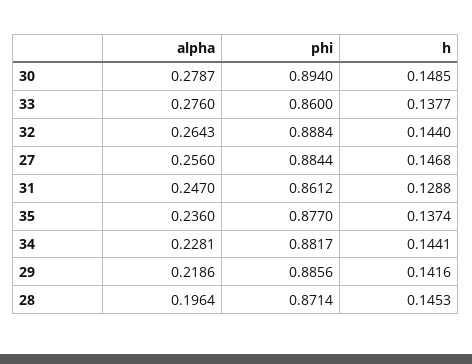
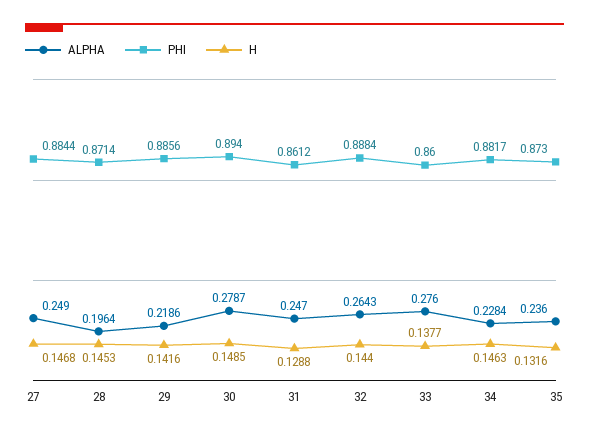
  {
    "alpha": {
      "30": 0.2787,
      "33": 0.276,
      "32": 0.2643,
-     "27": 0.256,
+     "27": 0.249,
      "31": 0.247,
      "35": 0.236,
-     "34": 0.2281,
+     "34": 0.2284,
      "29": 0.2186,
      "28": 0.1964
    },
    "phi": {
      "30": 0.894,
      "33": 0.86,
      "32": 0.8884,
      "27": 0.8844,
      "31": 0.8612,
-     "35": 0.877,
+     "35": 0.873,
      "34": 0.8817,
      "29": 0.8856,
      "28": 0.8714
    },
    "h": {
      "30": 0.1485,
      "33": 0.1377,
      "32": 0.144,
      "27": 0.1468,
      "31": 0.1288,
-     "35": 0.1374,
+     "35": 0.1316,
-     "34": 0.1441,
+     "34": 0.1463,
      "29": 0.1416,
      "28": 0.1453
    }
  }

